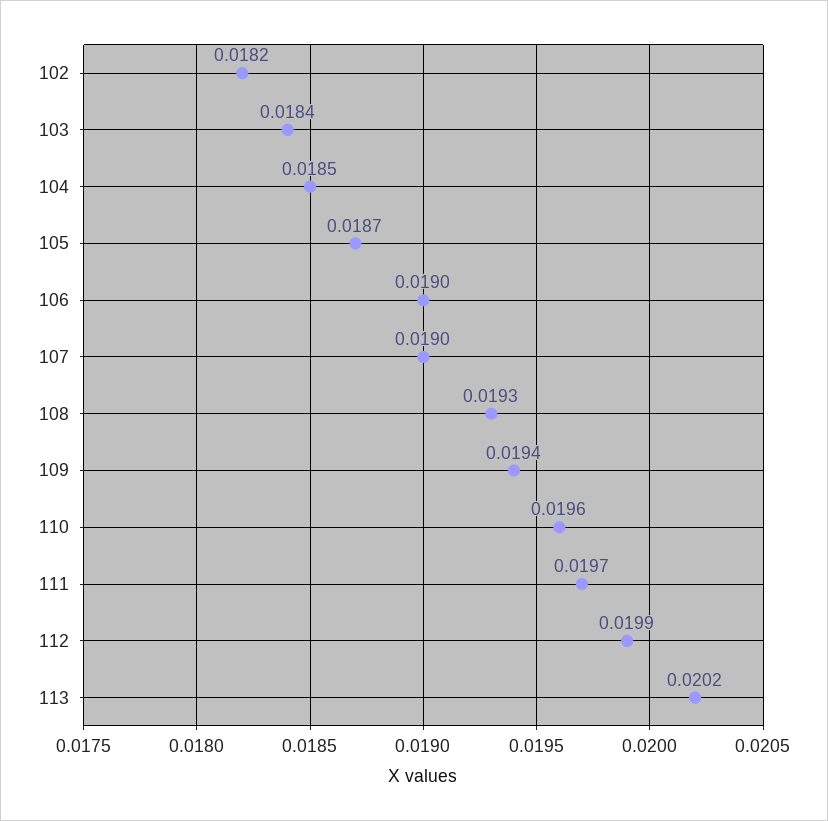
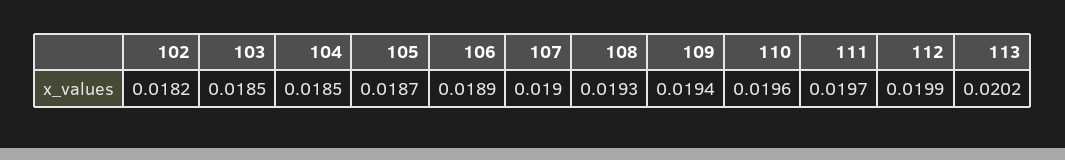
  {
    "102": 0.0182,
-   "103": 0.0184,
+   "103": 0.0185,
    "104": 0.0185,
    "105": 0.0187,
-   "106": 0.019,
+   "106": 0.0189,
    "107": 0.019,
    "108": 0.0193,
    "109": 0.0194,
    "110": 0.0196,
    "111": 0.0197,
    "112": 0.0199,
    "113": 0.0202
  }

